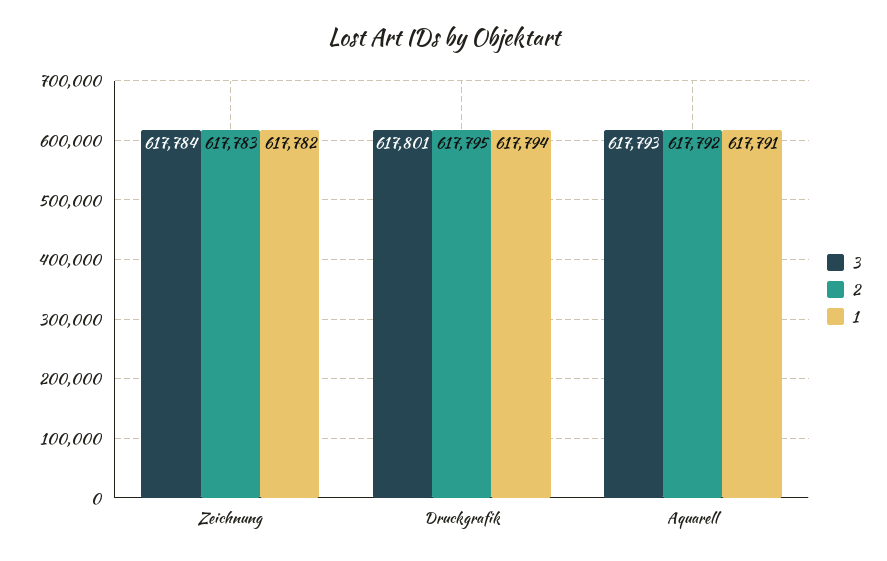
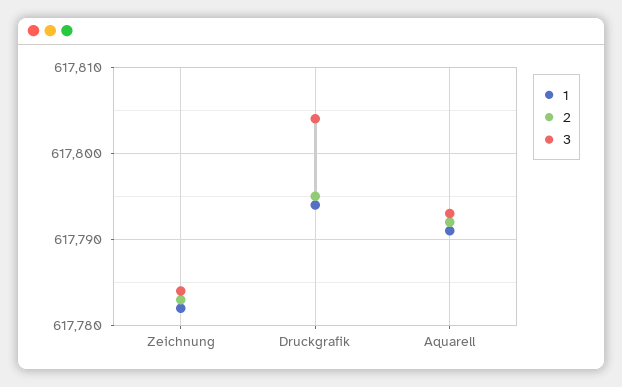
  {
    "3": {
      "Zeichnung": 617784,
-     "Druckgrafik": 617801,
+     "Druckgrafik": 617804,
      "Aquarell": 617793
    },
    "2": {
      "Zeichnung": 617783,
      "Druckgrafik": 617795,
      "Aquarell": 617792
    },
    "1": {
      "Zeichnung": 617782,
      "Druckgrafik": 617794,
      "Aquarell": 617791
    }
  }

